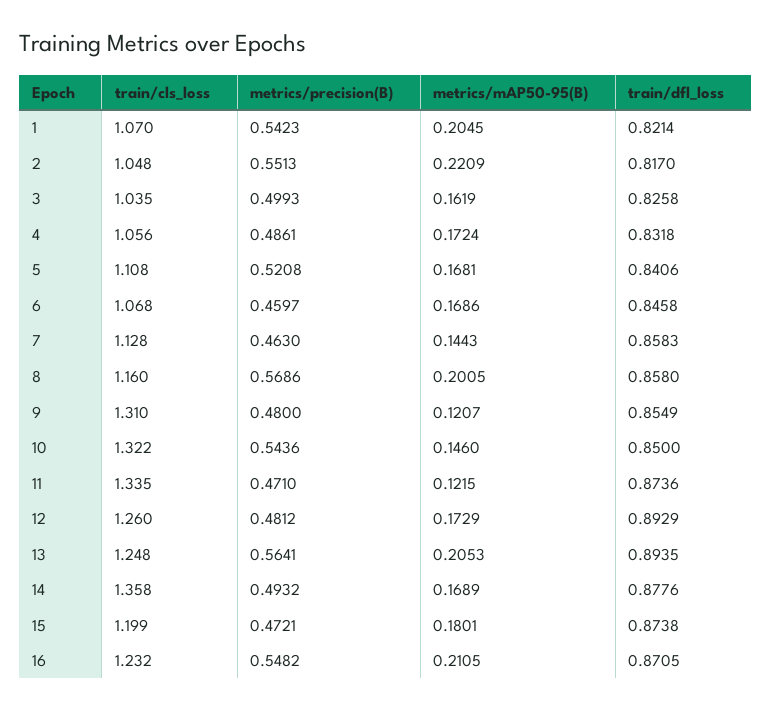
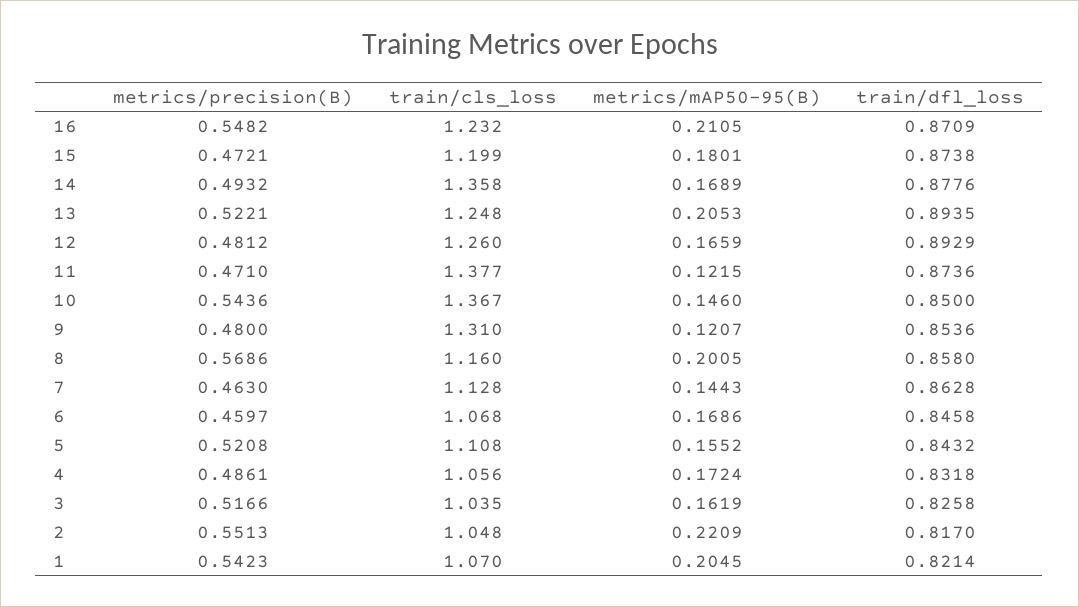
  {
    "train/cls_loss": {
      "1": 1.07,
      "2": 1.048,
      "3": 1.035,
      "4": 1.056,
      "5": 1.108,
      "6": 1.068,
      "7": 1.128,
      "8": 1.16,
      "9": 1.31,
-     "10": 1.322,
+     "10": 1.367,
-     "11": 1.335,
+     "11": 1.377,
      "12": 1.26,
      "13": 1.248,
      "14": 1.358,
      "15": 1.199,
      "16": 1.232
    },
    "metrics/precision(B)": {
      "1": 0.5423,
      "2": 0.5513,
-     "3": 0.4993,
+     "3": 0.5166,
      "4": 0.4861,
      "5": 0.5208,
      "6": 0.4597,
      "7": 0.463,
      "8": 0.5686,
      "9": 0.48,
      "10": 0.5436,
      "11": 0.471,
      "12": 0.4812,
-     "13": 0.5641,
+     "13": 0.5221,
      "14": 0.4932,
      "15": 0.4721,
      "16": 0.5482
    },
    "metrics/mAP50-95(B)": {
      "1": 0.2045,
      "2": 0.2209,
      "3": 0.1619,
      "4": 0.1724,
-     "5": 0.1681,
+     "5": 0.1552,
      "6": 0.1686,
      "7": 0.1443,
      "8": 0.2005,
      "9": 0.1207,
      "10": 0.146,
      "11": 0.1215,
-     "12": 0.1729,
+     "12": 0.1659,
      "13": 0.2053,
      "14": 0.1689,
      "15": 0.1801,
      "16": 0.2105
    },
    "train/dfl_loss": {
      "1": 0.8214,
      "2": 0.817,
      "3": 0.8258,
      "4": 0.8318,
-     "5": 0.8406,
+     "5": 0.8432,
      "6": 0.8458,
-     "7": 0.8583,
+     "7": 0.8628,
      "8": 0.858,
-     "9": 0.8549,
+     "9": 0.8536,
      "10": 0.85,
      "11": 0.8736,
      "12": 0.8929,
      "13": 0.8935,
      "14": 0.8776,
      "15": 0.8738,
-     "16": 0.8705
+     "16": 0.8709
    }
  }

